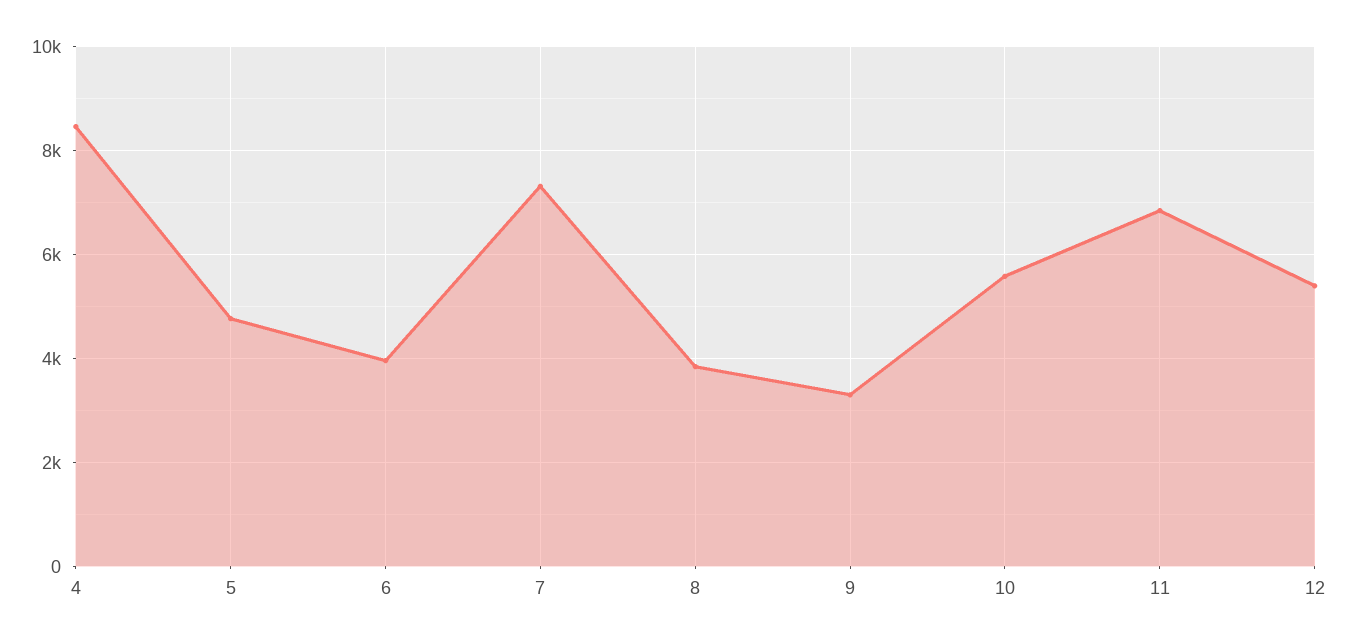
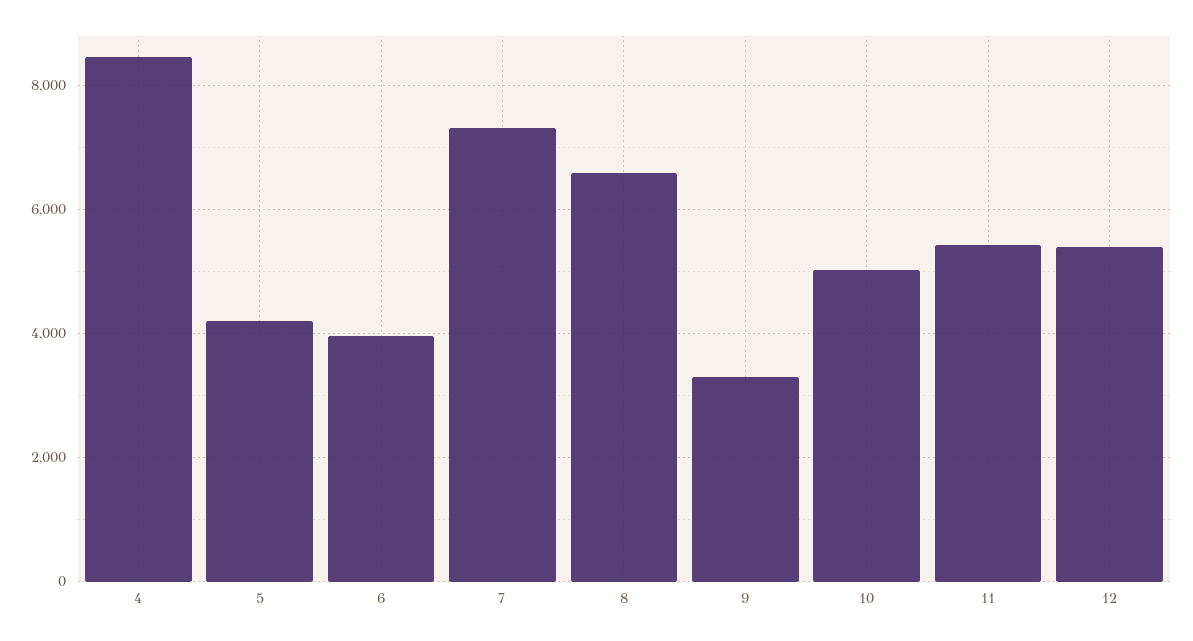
  {
    "4": 8400,
-   "5": 4800,
+   "5": 4200,
    "6": 4000,
    "7": 7400,
-   "8": 3800,
+   "8": 6600,
    "9": 3400,
-   "10": 5600,
+   "10": 5000,
-   "11": 6800,
+   "11": 5400,
    "12": 5400
  }

